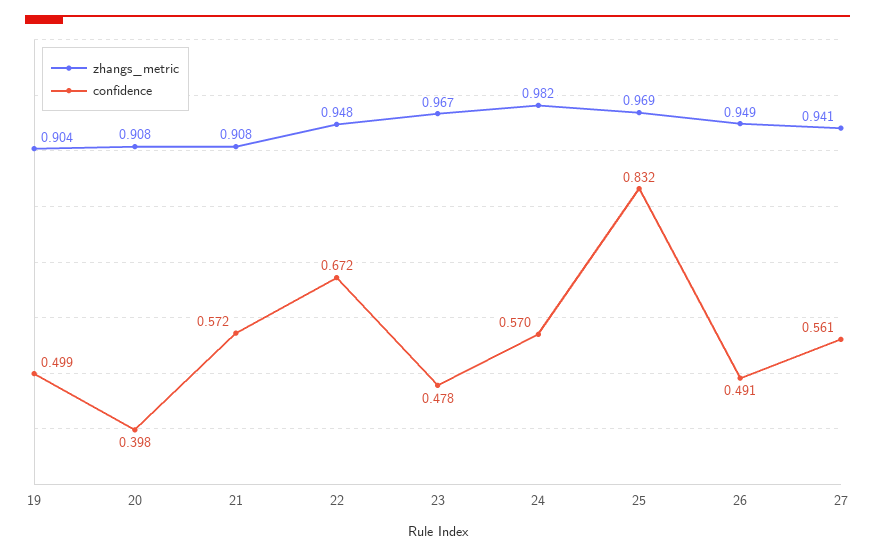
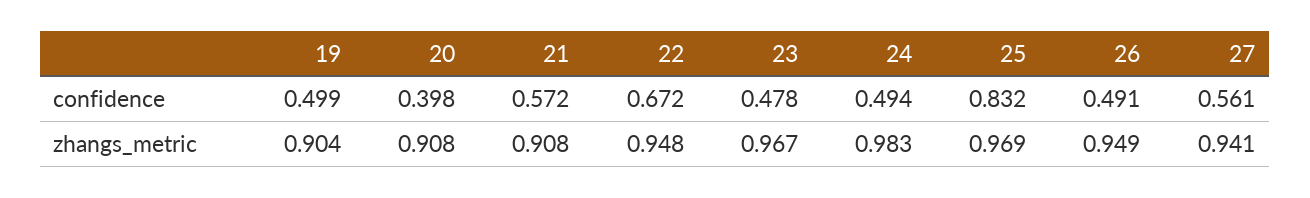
  {
    "zhangs_metric": {
      "19": 0.904,
      "20": 0.908,
      "21": 0.908,
      "22": 0.948,
      "23": 0.967,
-     "24": 0.982,
+     "24": 0.983,
      "25": 0.969,
      "26": 0.949,
      "27": 0.941
    },
    "confidence": {
      "19": 0.499,
      "20": 0.398,
      "21": 0.572,
      "22": 0.672,
      "23": 0.478,
-     "24": 0.57,
+     "24": 0.494,
      "25": 0.832,
      "26": 0.491,
      "27": 0.561
    }
  }

